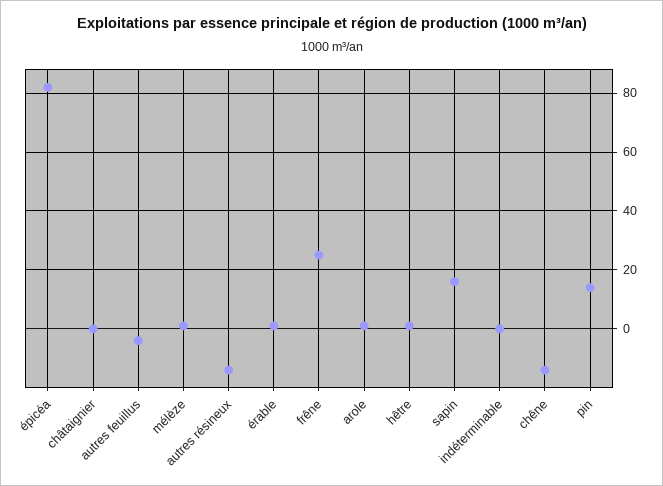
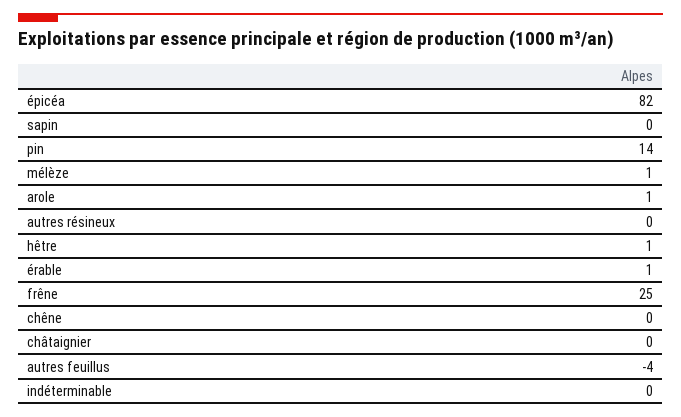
  {
    "épicéa": 82,
    "châtaignier": 0,
    "autres feuillus": -4,
    "mélèze": 1,
-   "autres résineux": -15,
+   "autres résineux": 0,
    "érable": 1,
    "frêne": 25,
    "arole": 1,
    "hêtre": 1,
-   "sapin": 15,
+   "sapin": 0,
    "indéterminable": 0,
-   "chêne": -15,
+   "chêne": 0,
    "pin": 14
  }

